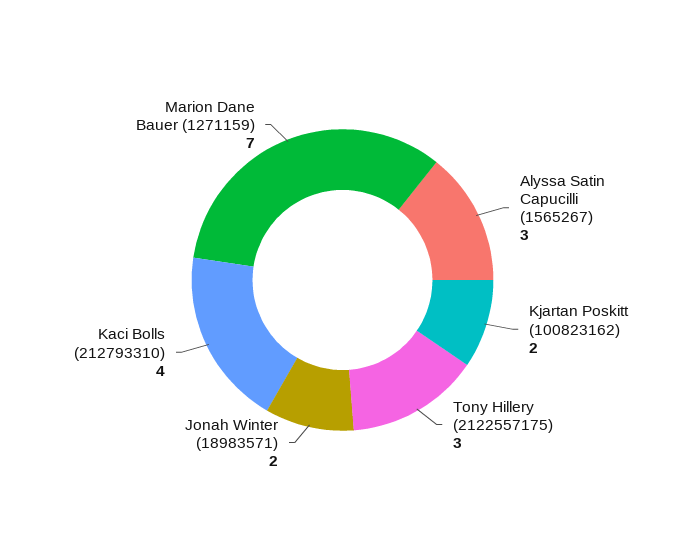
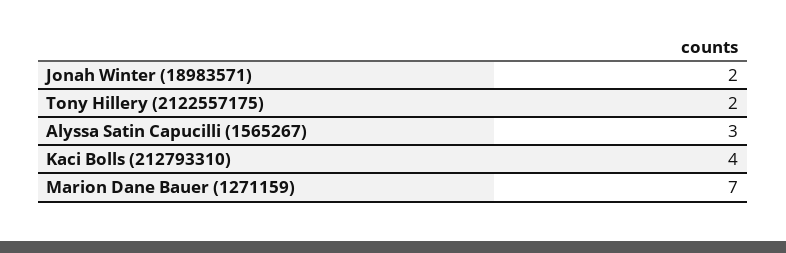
  {
    "Alyssa Satin Capucilli (1565267)": 3,
-   "Kjartan Poskitt (100823162)": 2,
-   "Tony Hillery (2122557175)": 3,
+   "Tony Hillery (2122557175)": 2,
    "Jonah Winter (18983571)": 2,
    "Kaci Bolls (212793310)": 4,
    "Marion Dane Bauer (1271159)": 7
  }

